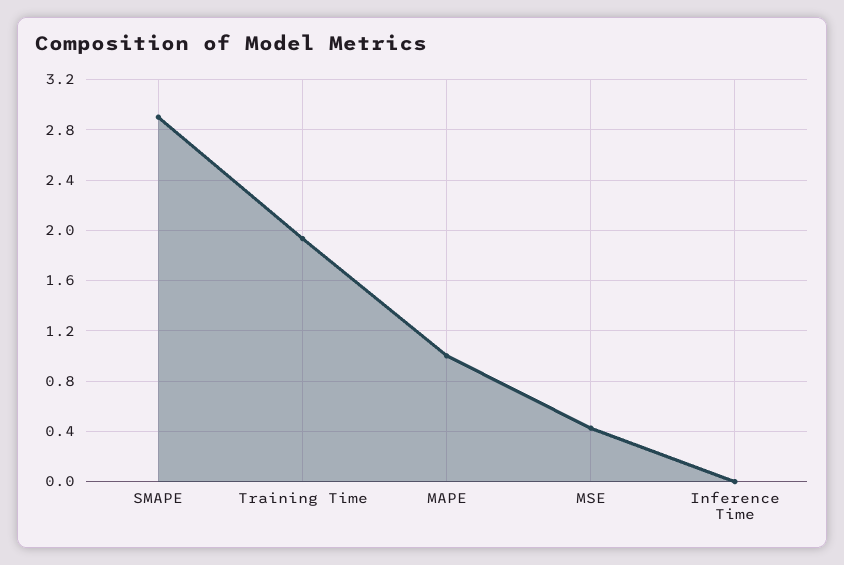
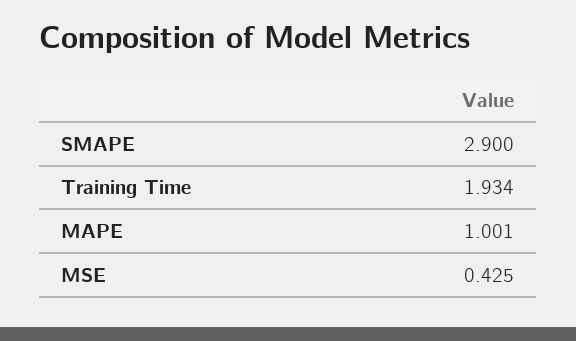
  {
    "SMAPE": 2.9,
    "Training Time": 1.934,
    "MAPE": 1.001,
-   "MSE": 0.425,
+   "MSE": 0.425
-   "Inference Time": 0
  }

